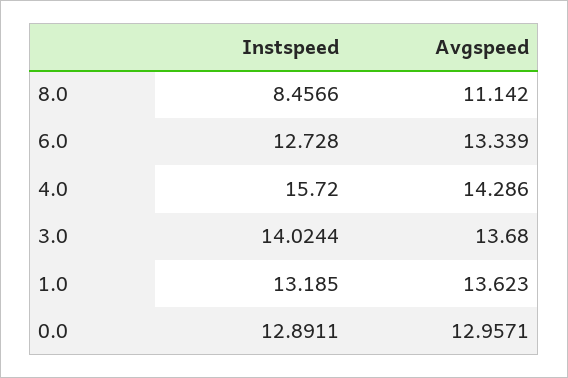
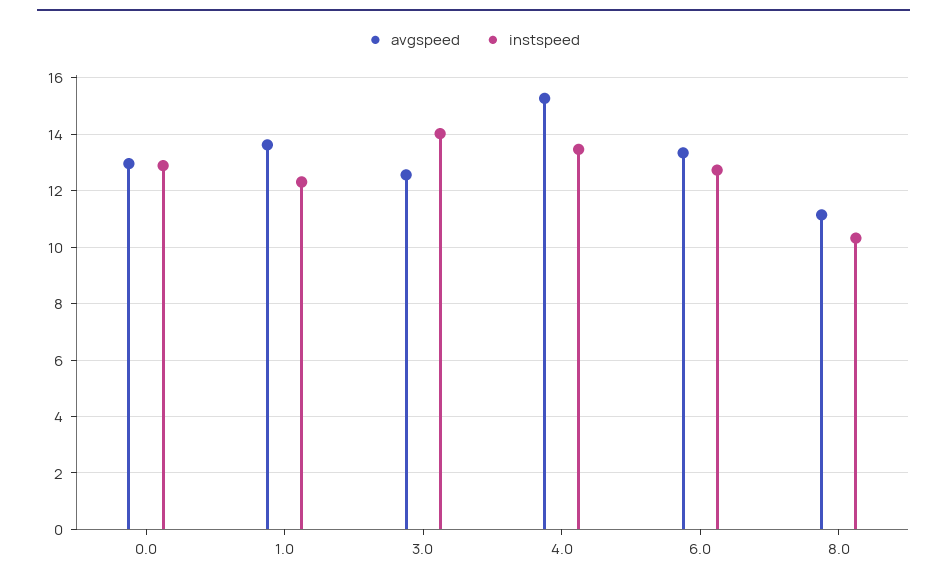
  {
    "Instspeed": {
-     "8.0": 8.4566,
+     "8.0": 10.25,
      "6.0": 12.728,
-     "4.0": 15.72,
+     "4.0": 13.5,
      "3.0": 14.0244,
-     "1.0": 13.185,
+     "1.0": 12.25,
      "0.0": 12.8911
    },
    "Avgspeed": {
      "8.0": 11.142,
      "6.0": 13.339,
-     "4.0": 14.286,
+     "4.0": 15.25,
-     "3.0": 13.68,
+     "3.0": 12.5,
      "1.0": 13.623,
      "0.0": 12.9571
    }
  }

